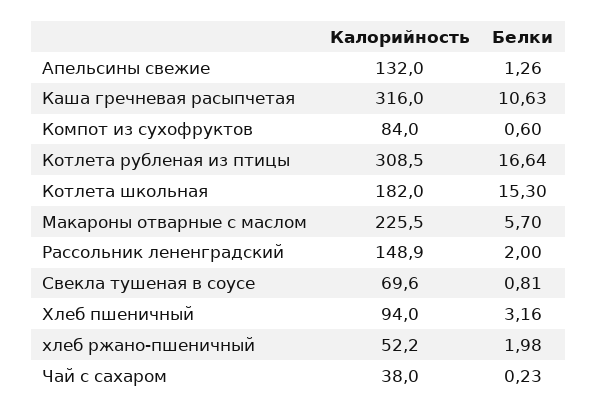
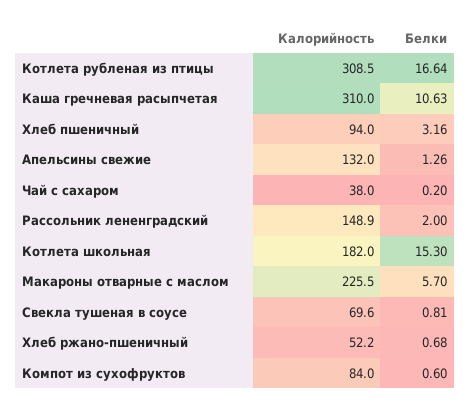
  {
    "Калорийность": {
      "Апельсины свежие": 132,
-     "Каша гречневая расыпчетая": 316,
+     "Каша гречневая расыпчетая": 310,
      "Компот из сухофруктов": 84,
      "Котлета рубленая из птицы": 308.5,
      "Котлета школьная": 182,
      "Макароны отварные с маслом": 225.5,
      "Рассольник лененградский": 148.9,
      "Свекла тушеная в соусе": 69.6,
      "Хлеб пшеничный": 94,
      "хлеб ржано-пшеничный": 52.2,
      "Чай с сахаром": 38
    },
    "Белки": {
      "Апельсины свежие": 1.26,
      "Каша гречневая расыпчетая": 10.63,
      "Компот из сухофруктов": 0.6,
      "Котлета рубленая из птицы": 16.64,
      "Котлета школьная": 15.3,
      "Макароны отварные с маслом": 5.7,
      "Рассольник лененградский": 2,
      "Свекла тушеная в соусе": 0.81,
      "Хлеб пшеничный": 3.16,
-     "хлеб ржано-пшеничный": 1.98,
+     "хлеб ржано-пшеничный": 0.68,
-     "Чай с сахаром": 0.23
+     "Чай с сахаром": 0.2
    }
  }

